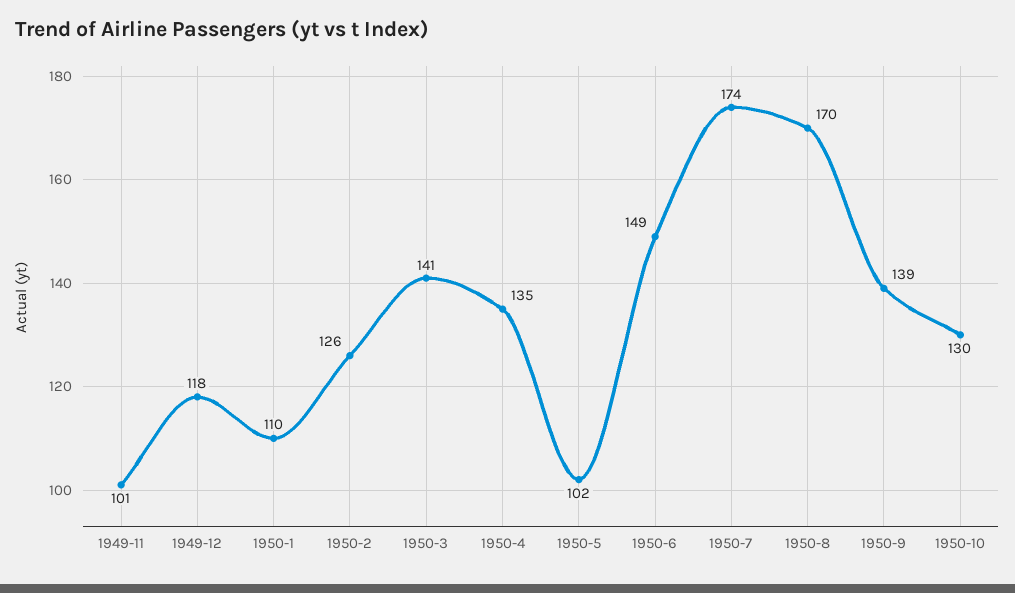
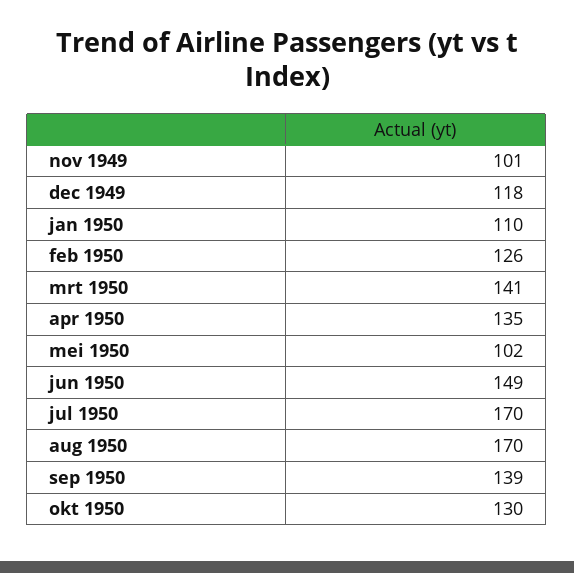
  {
    "1949-11": 101,
    "1949-12": 118,
    "1950-1": 110,
    "1950-2": 126,
    "1950-3": 141,
    "1950-4": 135,
    "1950-5": 102,
    "1950-6": 149,
-   "1950-7": 174,
+   "1950-7": 170,
    "1950-8": 170,
    "1950-9": 139,
    "1950-10": 130
  }

